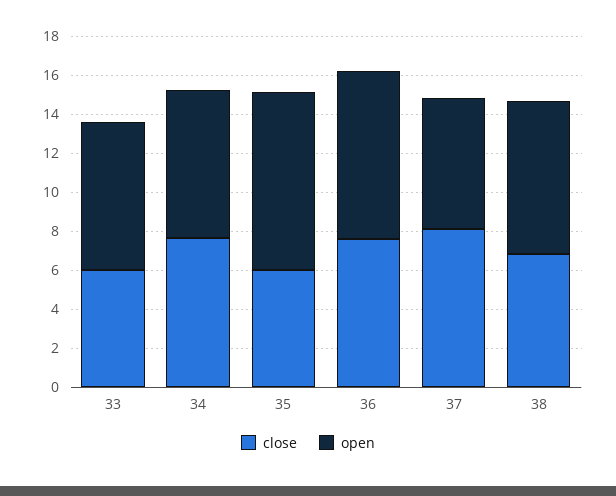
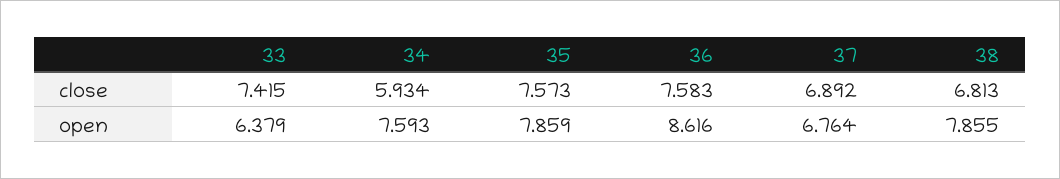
  {
    "close": {
-     "33": 6,
+     "33": 7.415,
-     "34": 7.5,
+     "34": 5.934,
-     "35": 6,
+     "35": 7.573,
      "36": 7.583,
-     "37": 8,
+     "37": 6.892,
      "38": 6.813
    },
    "open": {
-     "33": 7.5,
+     "33": 6.379,
      "34": 7.593,
-     "35": 9,
+     "35": 7.859,
      "36": 8.616,
      "37": 6.764,
      "38": 7.855
    }
  }

